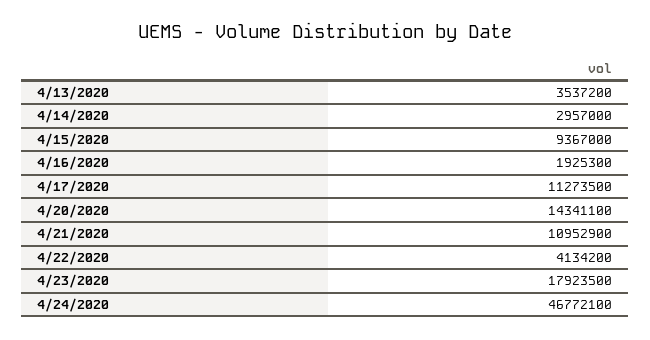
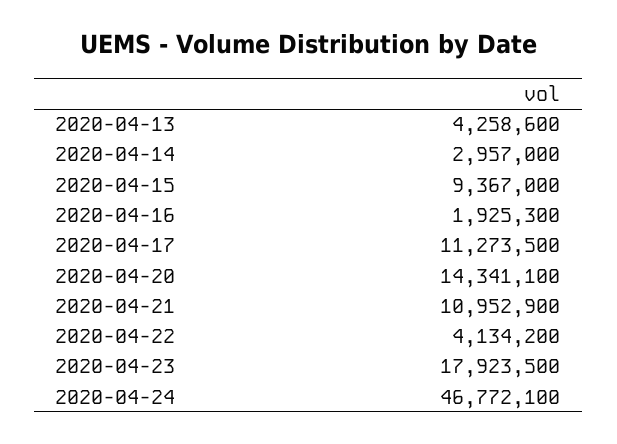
  {
-   "4/13/2020": 3537200,
+   "4/13/2020": 4258600,
    "4/14/2020": 2957000,
    "4/15/2020": 9367000,
    "4/16/2020": 1925300,
    "4/17/2020": 11273500,
    "4/20/2020": 14341100,
    "4/21/2020": 10952900,
    "4/22/2020": 4134200,
    "4/23/2020": 17923500,
    "4/24/2020": 46772100
  }

